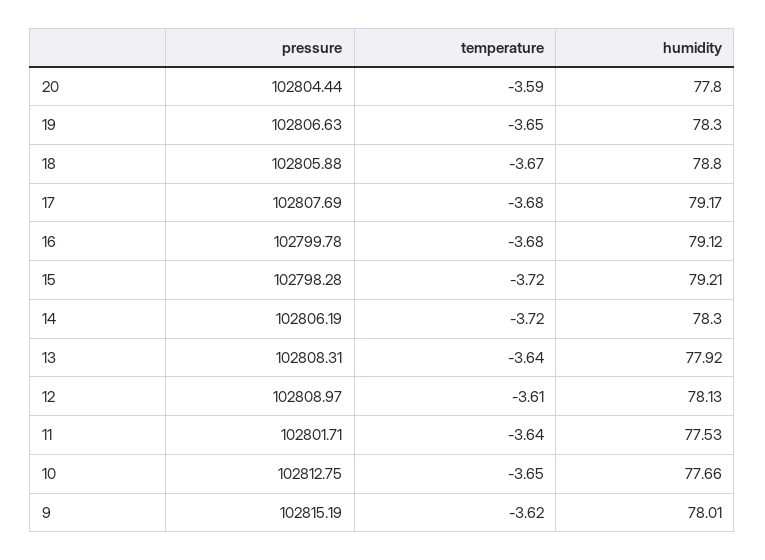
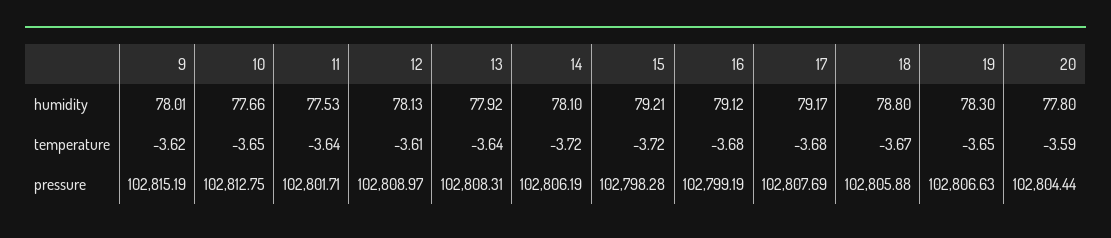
  {
    "pressure": {
      "20": 102804.44,
      "19": 102806.63,
      "18": 102805.88,
      "17": 102807.69,
-     "16": 102799.78,
+     "16": 102799.19,
      "15": 102798.28,
      "14": 102806.19,
      "13": 102808.31,
      "12": 102808.97,
      "11": 102801.71,
      "10": 102812.75,
      "9": 102815.19
    },
    "temperature": {
      "20": -3.59,
      "19": -3.65,
      "18": -3.67,
      "17": -3.68,
      "16": -3.68,
      "15": -3.72,
      "14": -3.72,
      "13": -3.64,
      "12": -3.61,
      "11": -3.64,
      "10": -3.65,
      "9": -3.62
    },
    "humidity": {
      "20": 77.8,
      "19": 78.3,
      "18": 78.8,
      "17": 79.17,
      "16": 79.12,
      "15": 79.21,
-     "14": 78.3,
+     "14": 78.1,
      "13": 77.92,
      "12": 78.13,
      "11": 77.53,
      "10": 77.66,
      "9": 78.01
    }
  }

